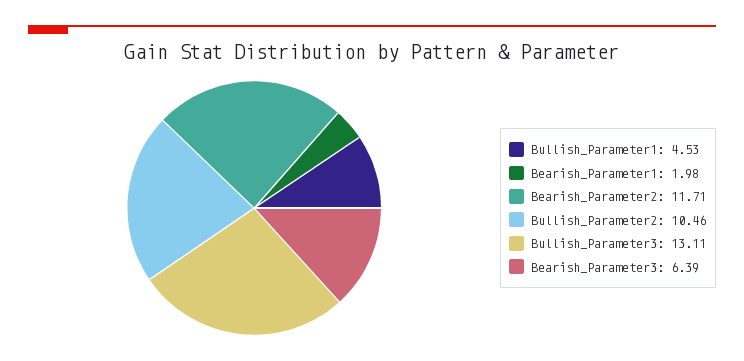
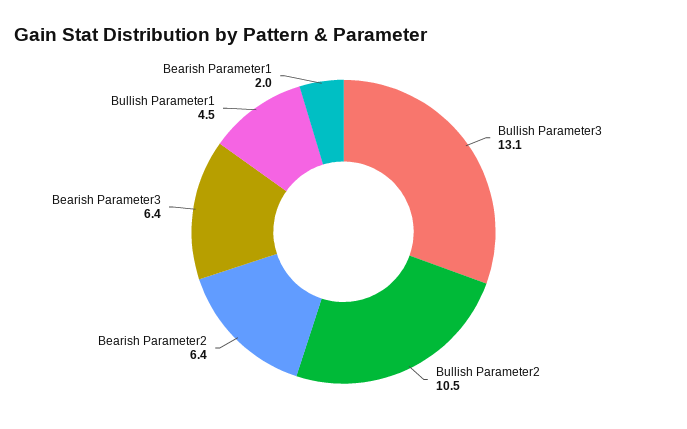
  {
    "Bullish_Parameter1": 4.53,
    "Bearish_Parameter1": 1.98,
-   "Bearish_Parameter2": 11.71,
+   "Bearish_Parameter2": 6.4,
    "Bullish_Parameter2": 10.46,
    "Bullish_Parameter3": 13.11,
    "Bearish_Parameter3": 6.39
  }

